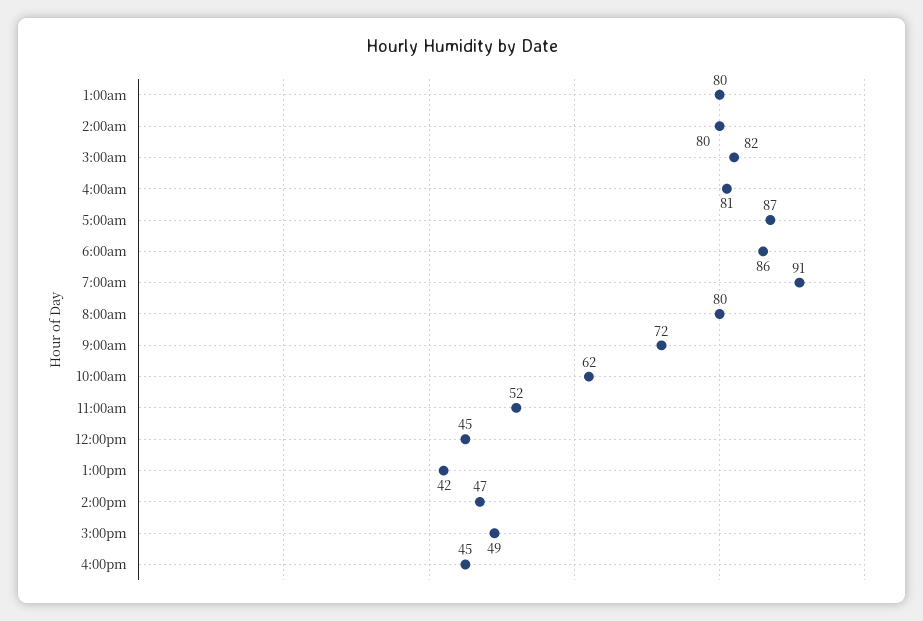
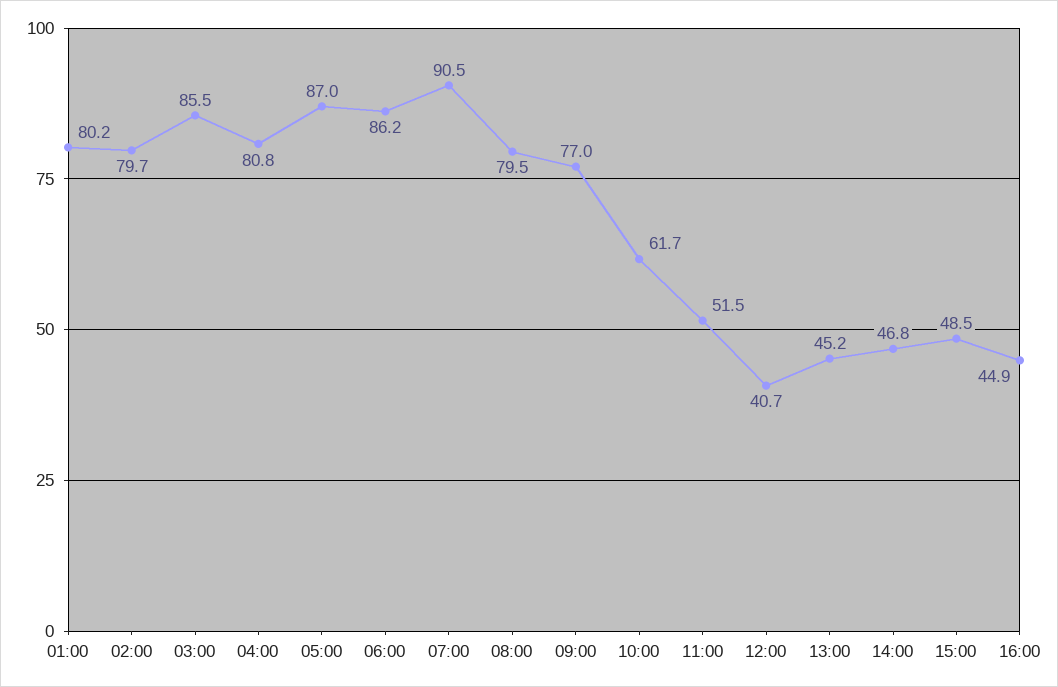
  {
    "1:00am": 80.2,
    "2:00am": 79.7,
-   "3:00am": 82,
+   "3:00am": 85.5,
    "4:00am": 80.8,
    "5:00am": 87,
    "6:00am": 86.2,
    "7:00am": 90.5,
    "8:00am": 79.5,
-   "9:00am": 72,
+   "9:00am": 77,
    "10:00am": 61.7,
    "11:00am": 51.5,
-   "12:00pm": 45,
+   "12:00pm": 40.7,
-   "1:00pm": 42,
+   "1:00pm": 45.2,
    "2:00pm": 46.8,
    "3:00pm": 48.5,
    "4:00pm": 44.9
  }

